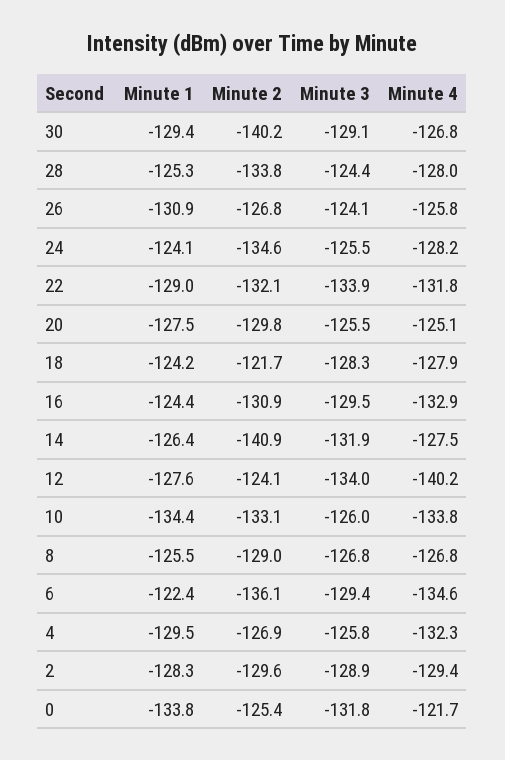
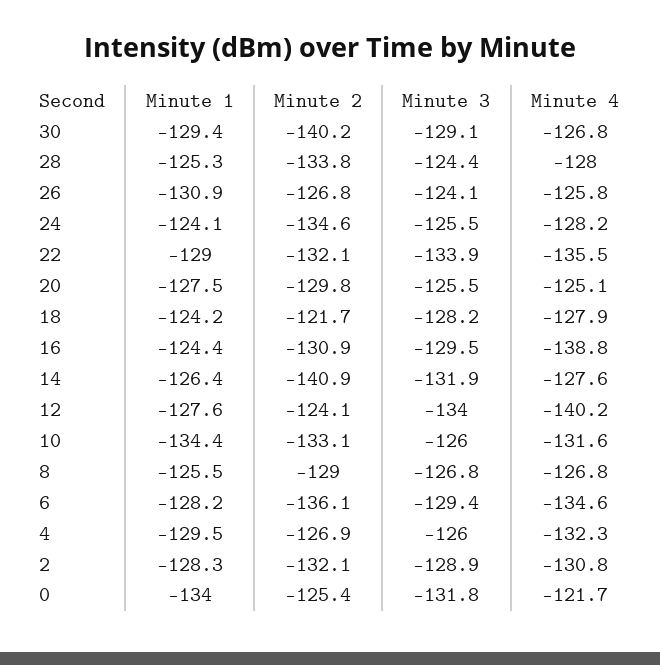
  {
    "Minute 1": {
      "30": -129.4,
      "28": -125.3,
      "26": -130.9,
      "24": -124.1,
      "22": -129,
      "20": -127.5,
      "18": -124.2,
      "16": -124.4,
      "14": -126.4,
      "12": -127.6,
      "10": -134.4,
      "8": -125.5,
-     "6": -122.4,
+     "6": -128.2,
      "4": -129.5,
      "2": -128.3,
-     "0": -133.8
+     "0": -134
    },
    "Minute 2": {
      "30": -140.2,
      "28": -133.8,
      "26": -126.8,
      "24": -134.6,
      "22": -132.1,
      "20": -129.8,
      "18": -121.7,
      "16": -130.9,
      "14": -140.9,
      "12": -124.1,
      "10": -133.1,
      "8": -129,
      "6": -136.1,
      "4": -126.9,
-     "2": -129.6,
+     "2": -132.1,
      "0": -125.4
    },
    "Minute 3": {
      "30": -129.1,
      "28": -124.4,
      "26": -124.1,
      "24": -125.5,
      "22": -133.9,
      "20": -125.5,
-     "18": -128.3,
+     "18": -128.2,
      "16": -129.5,
      "14": -131.9,
      "12": -134,
      "10": -126,
      "8": -126.8,
      "6": -129.4,
-     "4": -125.8,
+     "4": -126,
      "2": -128.9,
      "0": -131.8
    },
    "Minute 4": {
      "30": -126.8,
      "28": -128,
      "26": -125.8,
      "24": -128.2,
-     "22": -131.8,
+     "22": -135.5,
      "20": -125.1,
      "18": -127.9,
-     "16": -132.9,
+     "16": -138.8,
-     "14": -127.5,
+     "14": -127.6,
      "12": -140.2,
-     "10": -133.8,
+     "10": -131.6,
      "8": -126.8,
      "6": -134.6,
      "4": -132.3,
-     "2": -129.4,
+     "2": -130.8,
      "0": -121.7
    }
  }

